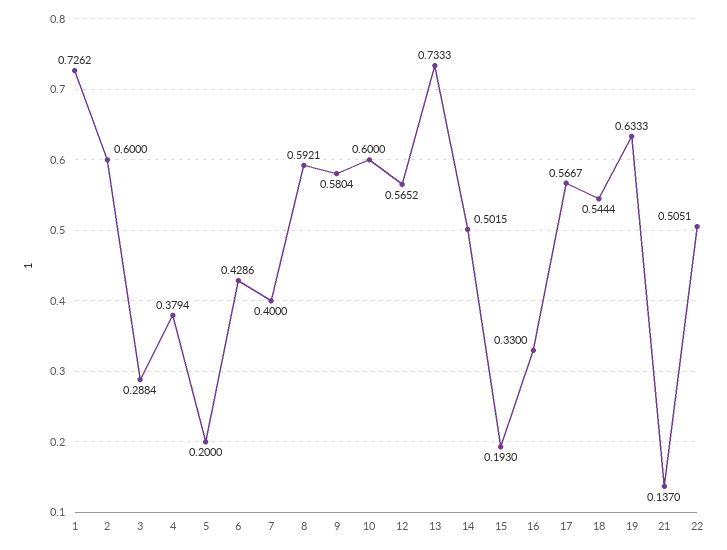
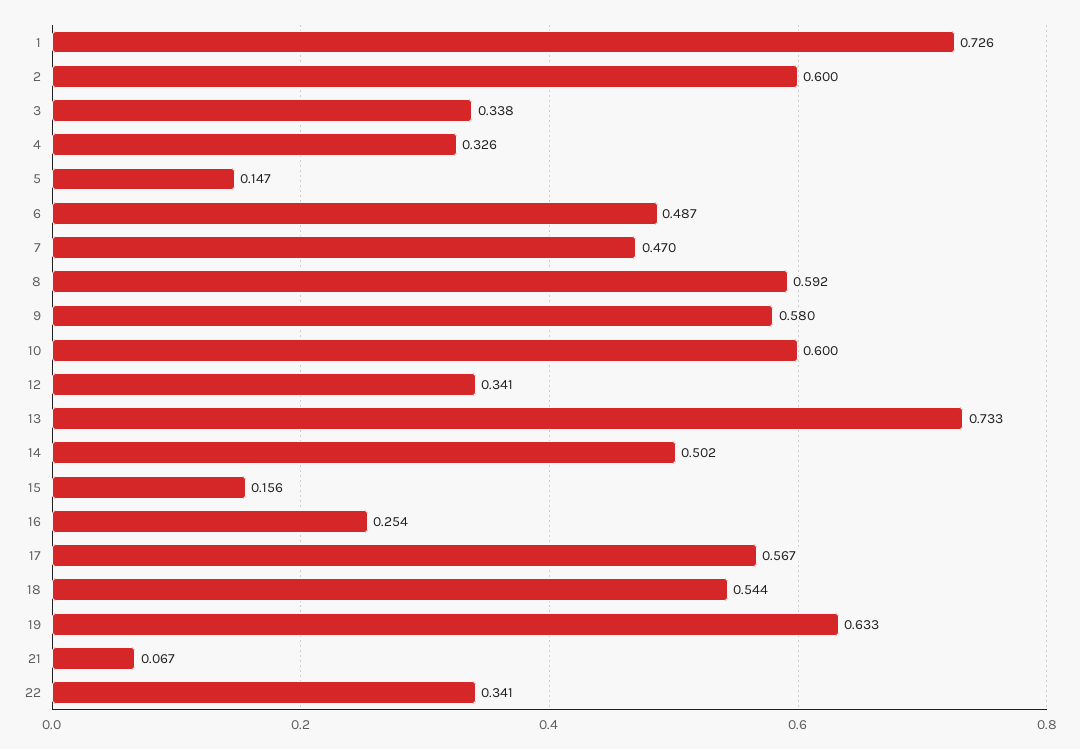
  {
    "1": 0.7262,
    "2": 0.6,
-   "3": 0.2884,
+   "3": 0.338,
-   "4": 0.3794,
+   "4": 0.326,
-   "5": 0.2,
+   "5": 0.147,
-   "6": 0.4286,
+   "6": 0.487,
-   "7": 0.4,
+   "7": 0.47,
    "8": 0.5921,
    "9": 0.5804,
    "10": 0.6,
-   "12": 0.5652,
+   "12": 0.341,
    "13": 0.7333,
    "14": 0.5015,
-   "15": 0.193,
+   "15": 0.156,
-   "16": 0.33,
+   "16": 0.254,
    "17": 0.5667,
    "18": 0.5444,
    "19": 0.6333,
-   "21": 0.137,
+   "21": 0.067,
-   "22": 0.5051
+   "22": 0.341
  }

